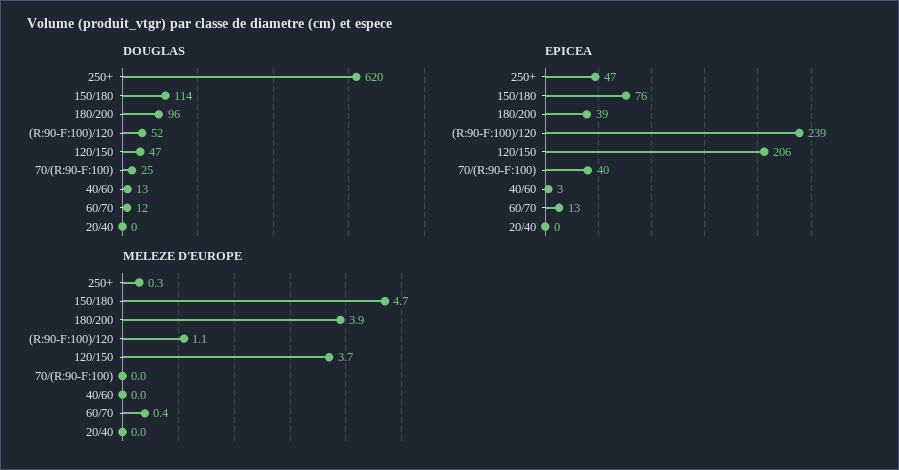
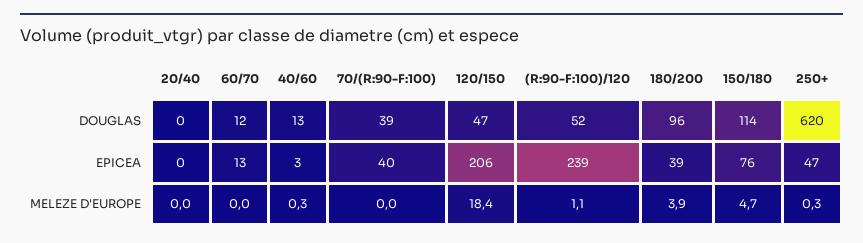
  {
    "DOUGLAS": {
      "250+": 620,
      "150/180": 114,
      "180/200": 96,
      "(R:90-F:100)/120": 52,
      "120/150": 47,
-     "70/(R:90-F:100)": 25,
+     "70/(R:90-F:100)": 39,
      "40/60": 13,
      "60/70": 12,
      "20/40": 0
    },
    "EPICEA": {
      "250+": 47,
      "150/180": 76,
      "180/200": 39,
      "(R:90-F:100)/120": 239,
      "120/150": 206,
      "70/(R:90-F:100)": 40,
      "40/60": 3,
      "60/70": 13,
      "20/40": 0
    },
    "MELEZE D'EUROPE": {
      "250+": 0.3,
      "150/180": 4.7,
      "180/200": 3.9,
      "(R:90-F:100)/120": 1.1,
-     "120/150": 3.7,
+     "120/150": 18.4,
      "70/(R:90-F:100)": 0,
-     "40/60": 0,
+     "40/60": 0.3,
-     "60/70": 0.4,
+     "60/70": 0,
      "20/40": 0
    }
  }

